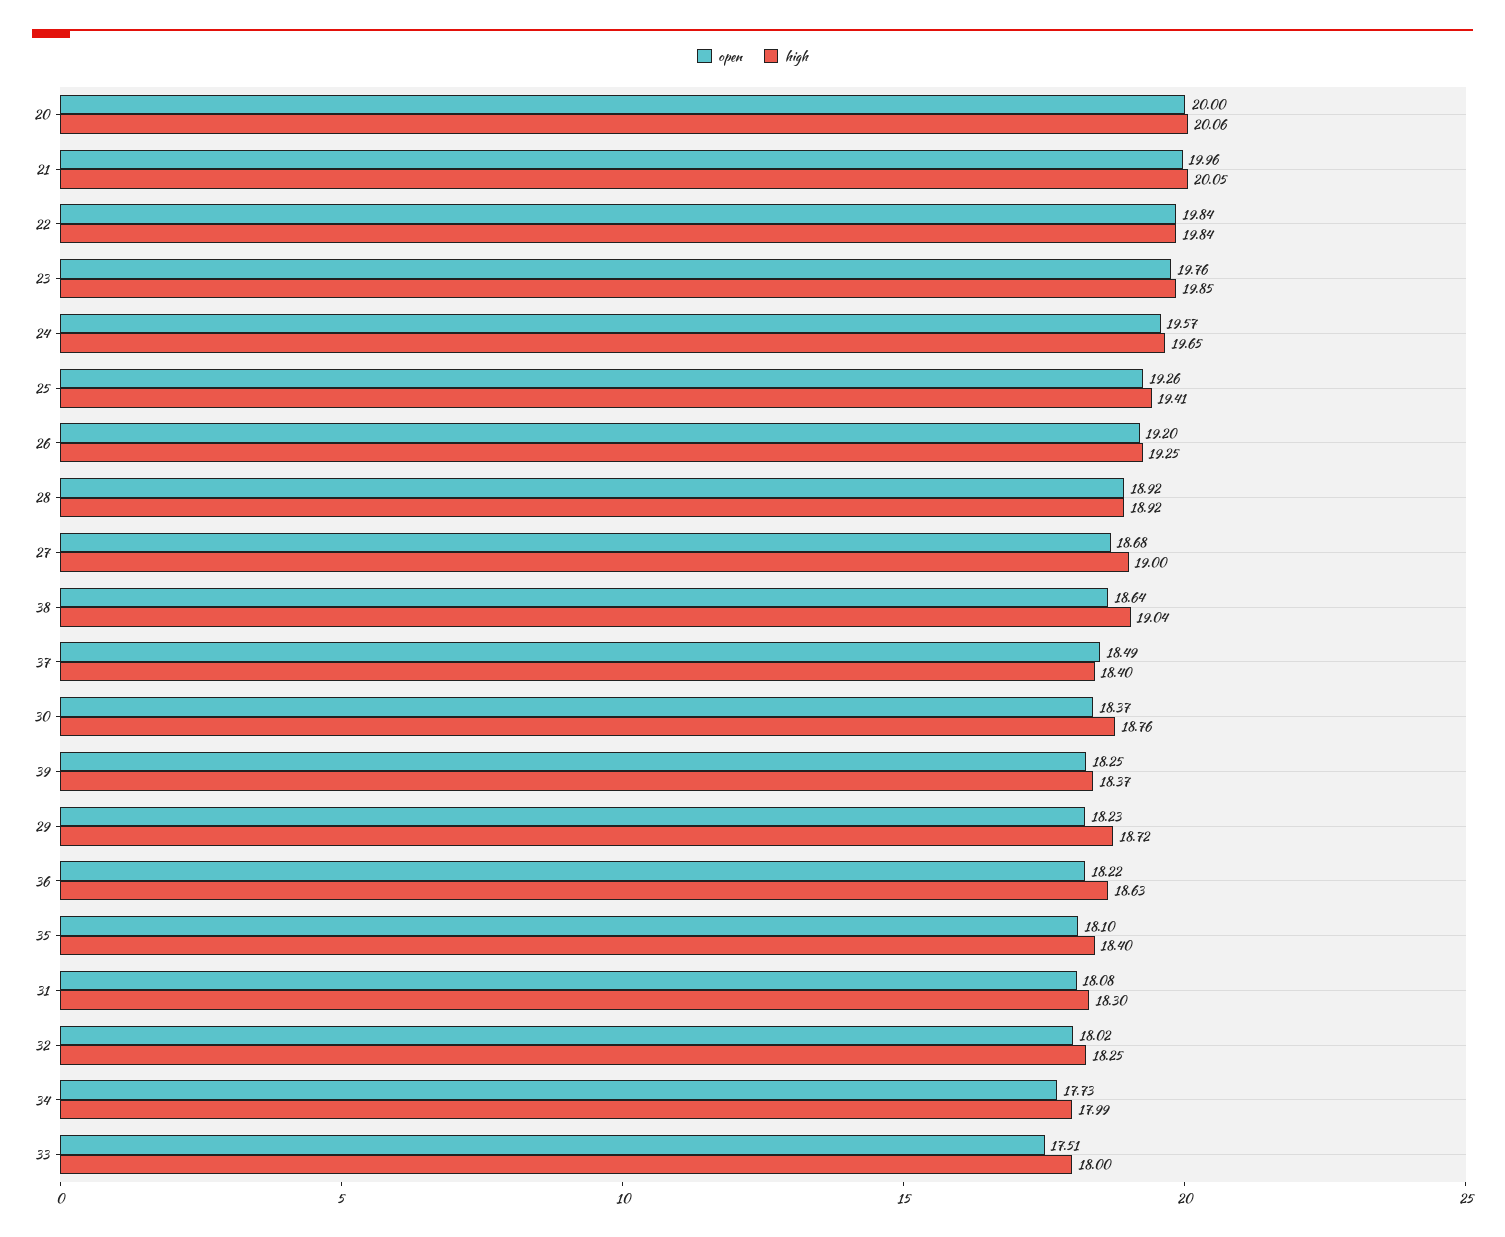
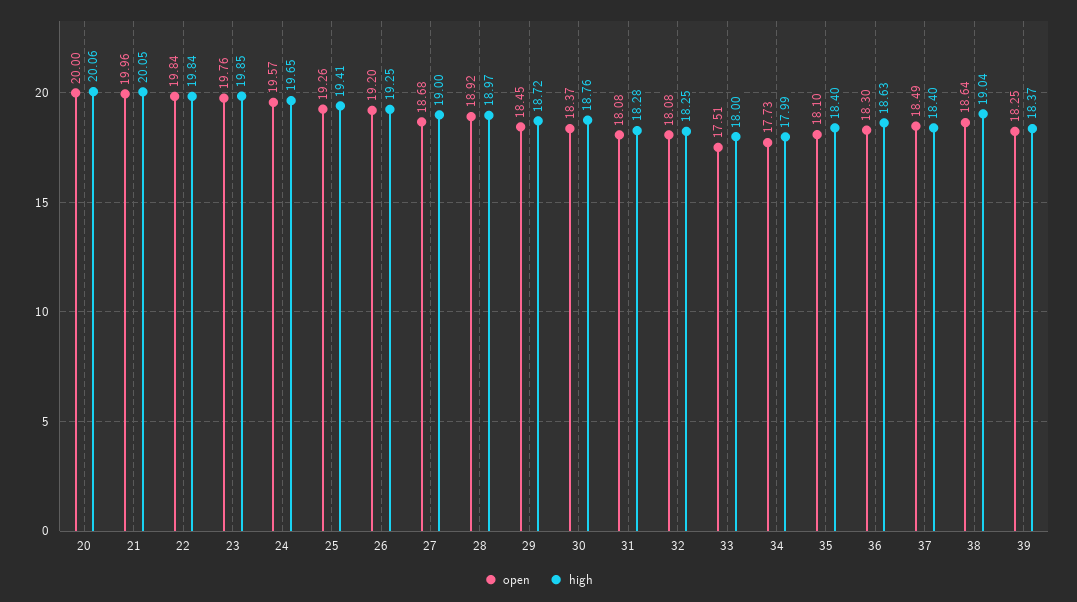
  {
    "open": {
      "20": 20,
      "21": 19.96,
      "22": 19.84,
      "23": 19.76,
      "24": 19.57,
      "25": 19.26,
      "26": 19.2,
      "28": 18.92,
      "27": 18.68,
      "38": 18.64,
      "37": 18.49,
      "30": 18.37,
      "39": 18.25,
-     "29": 18.23,
+     "29": 18.45,
-     "36": 18.22,
+     "36": 18.3,
      "35": 18.1,
      "31": 18.08,
-     "32": 18.02,
+     "32": 18.08,
      "34": 17.73,
      "33": 17.51
    },
    "high": {
      "20": 20.06,
      "21": 20.05,
      "22": 19.84,
      "23": 19.85,
      "24": 19.65,
      "25": 19.41,
      "26": 19.25,
-     "28": 18.92,
+     "28": 18.97,
      "27": 19,
      "38": 19.04,
      "37": 18.4,
      "30": 18.76,
      "39": 18.37,
      "29": 18.72,
      "36": 18.63,
      "35": 18.4,
-     "31": 18.3,
+     "31": 18.28,
      "32": 18.25,
      "34": 17.99,
      "33": 18
    }
  }

